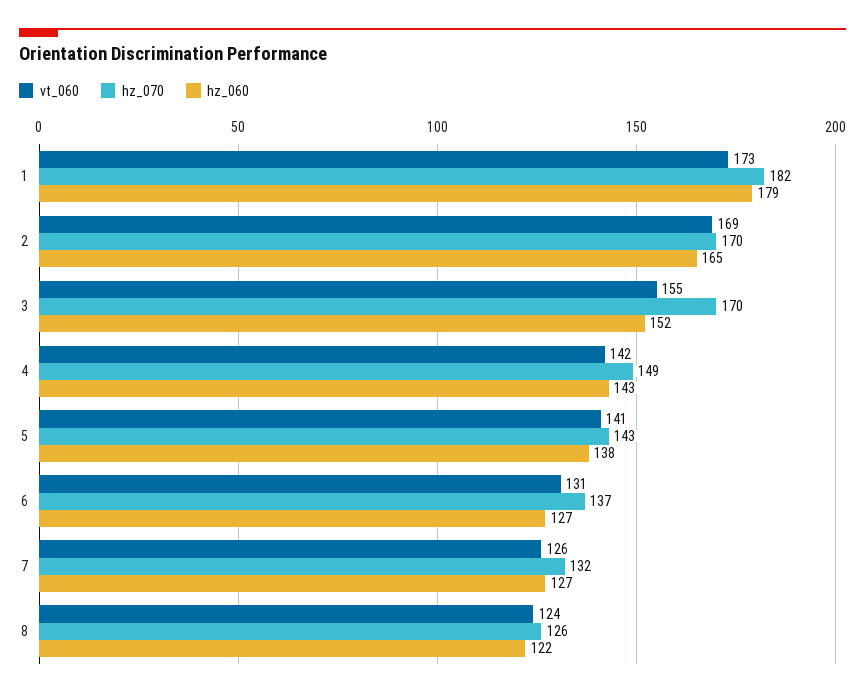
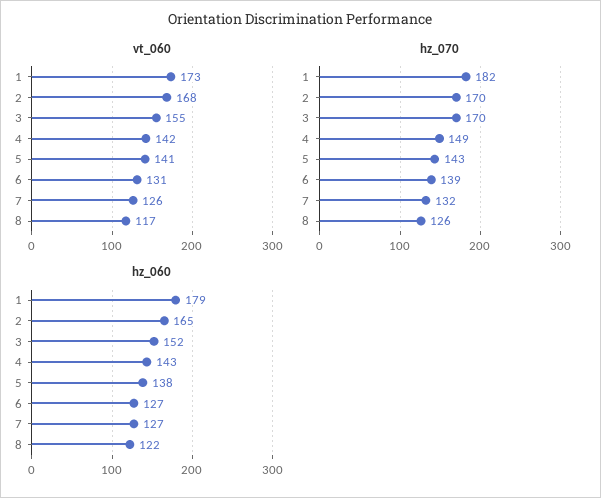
  {
    "vt_060": {
      "1": 173,
-     "2": 169,
+     "2": 168,
      "3": 155,
      "4": 142,
      "5": 141,
      "6": 131,
      "7": 126,
-     "8": 124
+     "8": 117
    },
    "hz_070": {
      "1": 182,
      "2": 170,
      "3": 170,
      "4": 149,
      "5": 143,
-     "6": 137,
+     "6": 139,
      "7": 132,
      "8": 126
    },
    "hz_060": {
      "1": 179,
      "2": 165,
      "3": 152,
      "4": 143,
      "5": 138,
      "6": 127,
      "7": 127,
      "8": 122
    }
  }

